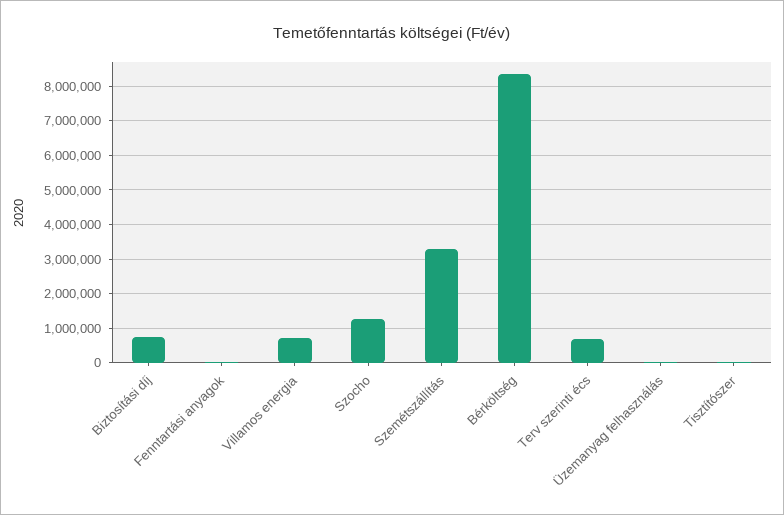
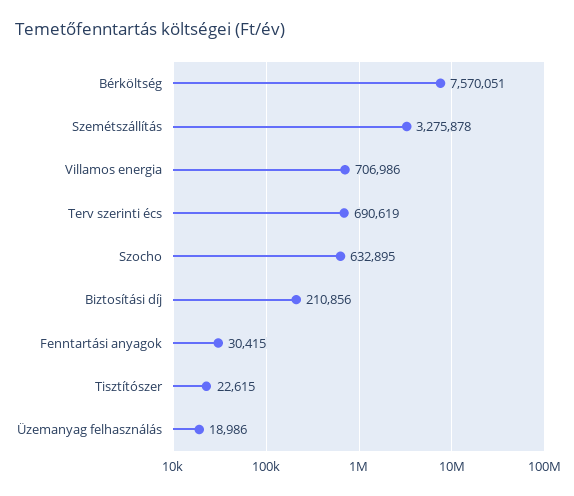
  {
-   "Biztosítási díj": 800000,
+   "Biztosítási díj": 210856,
    "Fenntartási anyagok": 30415,
    "Villamos energia": 706986,
-   "Szocho": 1200000,
+   "Szocho": 632895,
    "Szemétszállítás": 3275878,
-   "Bérköltség": 8400000,
+   "Bérköltség": 7570051,
    "Terv szerinti écs": 690619,
    "Üzemanyag felhasználás": 18986,
    "Tisztítószer": 22615
  }

